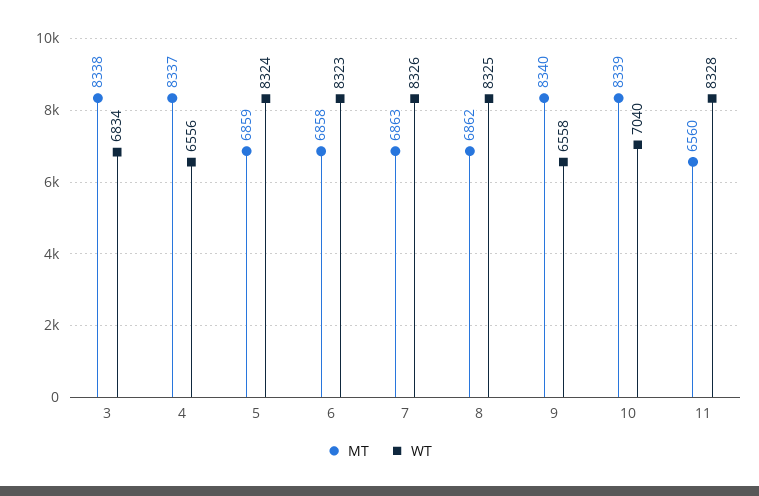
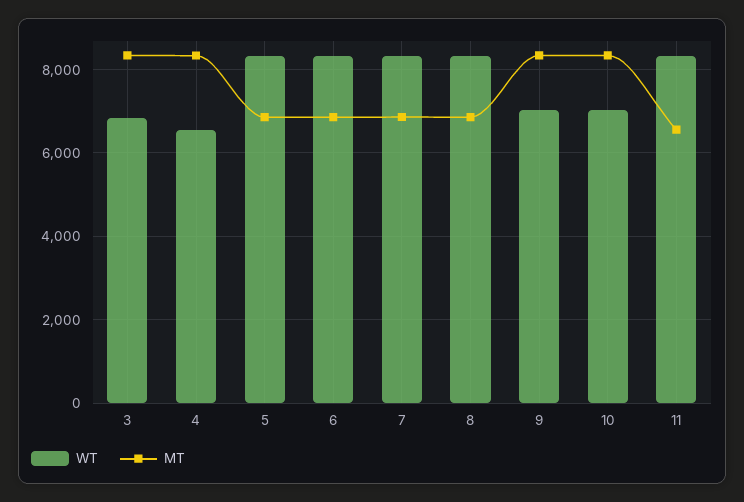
  {
    "MT": {
      "3": 8338,
      "4": 8337,
      "5": 6859,
      "6": 6858,
      "7": 6863,
      "8": 6862,
      "9": 8340,
      "10": 8339,
      "11": 6560
    },
    "WT": {
      "3": 6834,
      "4": 6556,
      "5": 8324,
      "6": 8323,
      "7": 8326,
      "8": 8325,
-     "9": 6558,
+     "9": 7000,
      "10": 7040,
      "11": 8328
    }
  }

